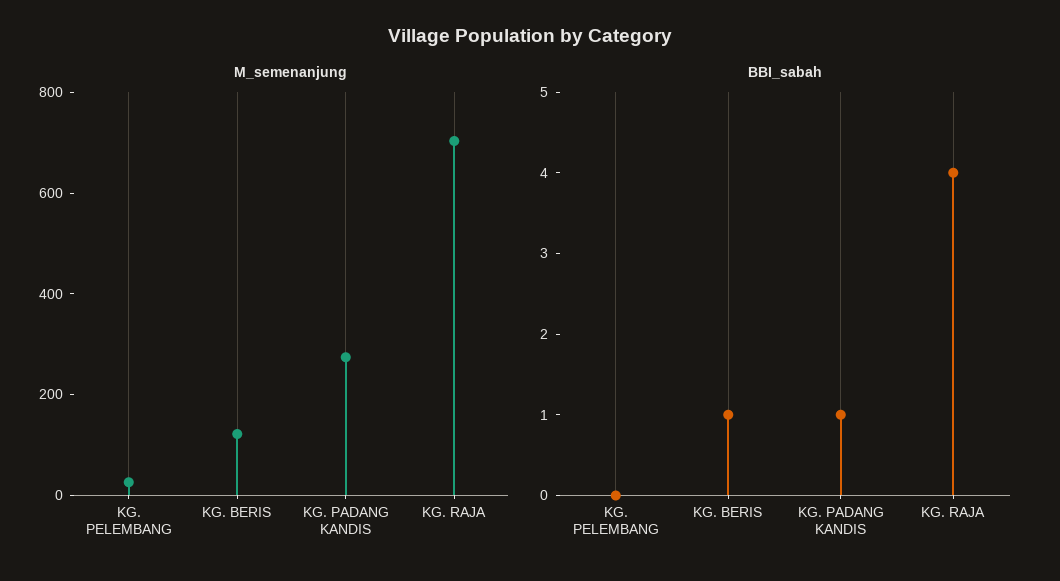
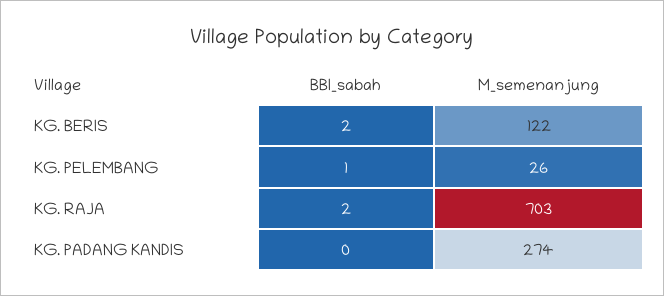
  {
    "M_semenanjung": {
      "KG. PELEMBANG": 26,
      "KG. BERIS": 122,
      "KG. PADANG KANDIS": 274,
      "KG. RAJA": 703
    },
    "BBI_sabah": {
-     "KG. PELEMBANG": 0,
+     "KG. PELEMBANG": 1,
-     "KG. BERIS": 1,
+     "KG. BERIS": 2,
-     "KG. PADANG KANDIS": 1,
+     "KG. PADANG KANDIS": 0,
-     "KG. RAJA": 4
+     "KG. RAJA": 2
    }
  }

